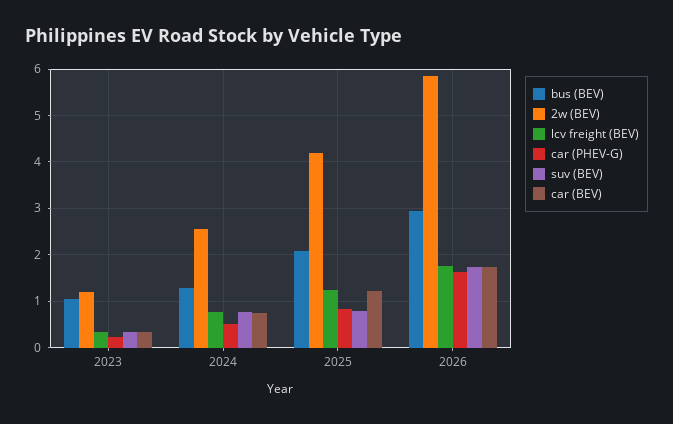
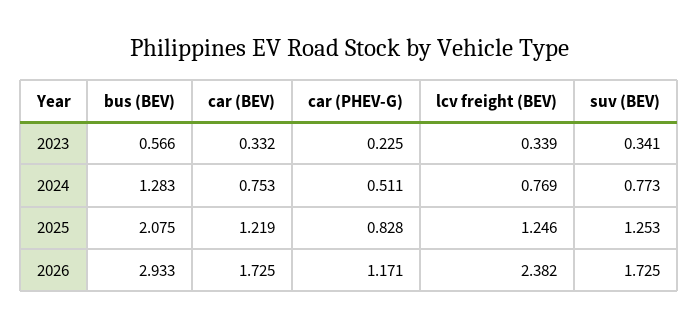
  {
    "bus (BEV)": {
-     "2023": 1,
+     "2023": 0.566,
      "2024": 1.283,
      "2025": 2.075,
      "2026": 2.933
    },
-   "2w (BEV)": {
-     "2023": 1.2,
-     "2024": 2.6,
-     "2025": 4.2,
-     "2026": 5.8
-   },
    "lcv freight (BEV)": {
      "2023": 0.339,
      "2024": 0.769,
      "2025": 1.246,
-     "2026": 1.8
+     "2026": 2.382
    },
    "car (PHEV-G)": {
      "2023": 0.225,
      "2024": 0.511,
      "2025": 0.828,
-     "2026": 1.6
+     "2026": 1.171
    },
    "suv (BEV)": {
      "2023": 0.341,
      "2024": 0.773,
-     "2025": 0.8,
+     "2025": 1.253,
      "2026": 1.725
    },
    "car (BEV)": {
      "2023": 0.332,
      "2024": 0.753,
      "2025": 1.219,
      "2026": 1.725
    }
  }

